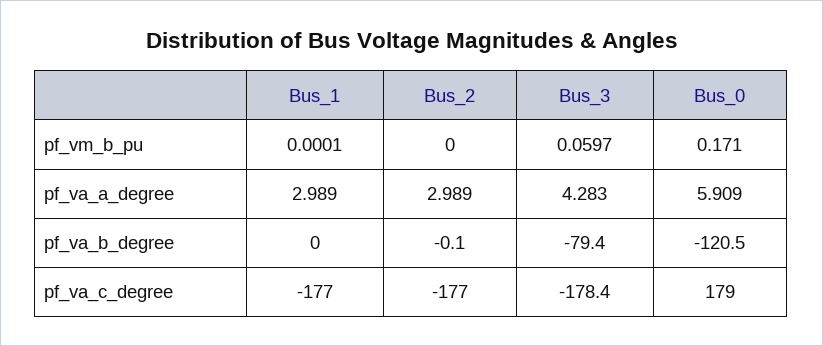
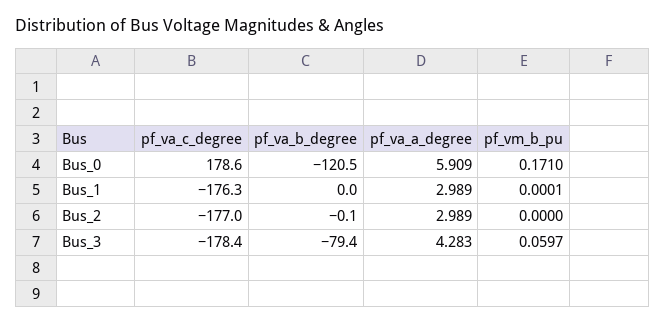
  {
    "Bus_1": {
      "pf_vm_b_pu": 0.0001,
      "pf_va_a_degree": 2.989,
      "pf_va_b_degree": 0,
-     "pf_va_c_degree": -177
+     "pf_va_c_degree": -176.3
    },
    "Bus_2": {
      "pf_vm_b_pu": 0,
      "pf_va_a_degree": 2.989,
      "pf_va_b_degree": -0.1,
      "pf_va_c_degree": -177
    },
    "Bus_3": {
      "pf_vm_b_pu": 0.0597,
      "pf_va_a_degree": 4.283,
      "pf_va_b_degree": -79.4,
      "pf_va_c_degree": -178.4
    },
    "Bus_0": {
      "pf_vm_b_pu": 0.171,
      "pf_va_a_degree": 5.909,
      "pf_va_b_degree": -120.5,
-     "pf_va_c_degree": 179
+     "pf_va_c_degree": 178.6
    }
  }

